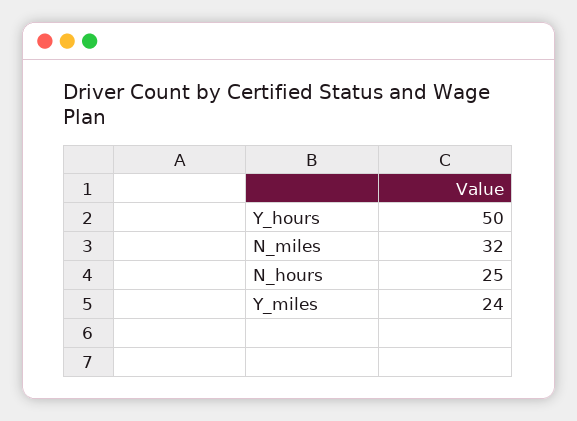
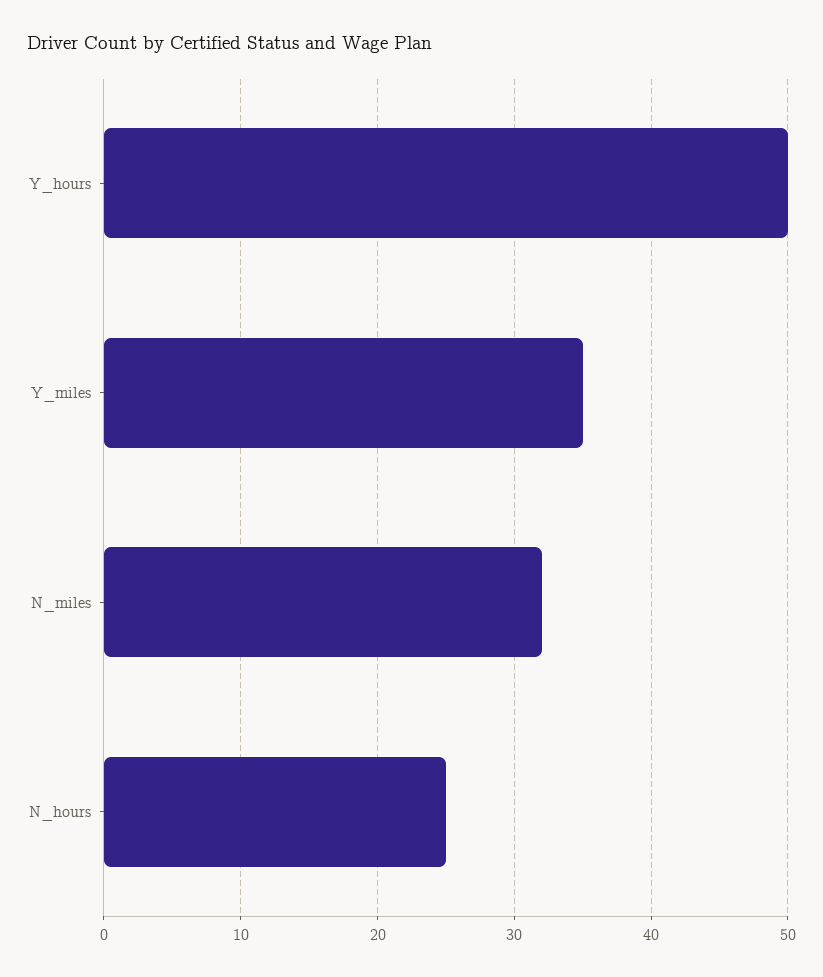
  {
    "Y_hours": 50,
    "N_miles": 32,
    "N_hours": 25,
-   "Y_miles": 24
+   "Y_miles": 35
  }

